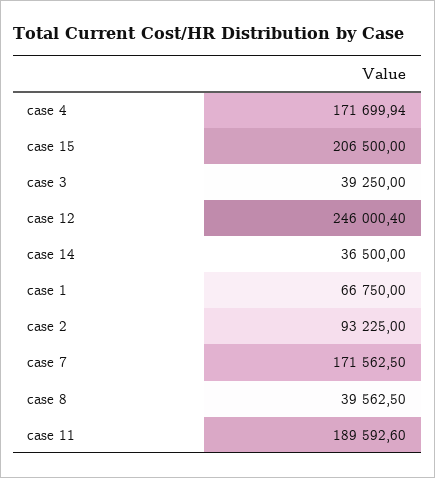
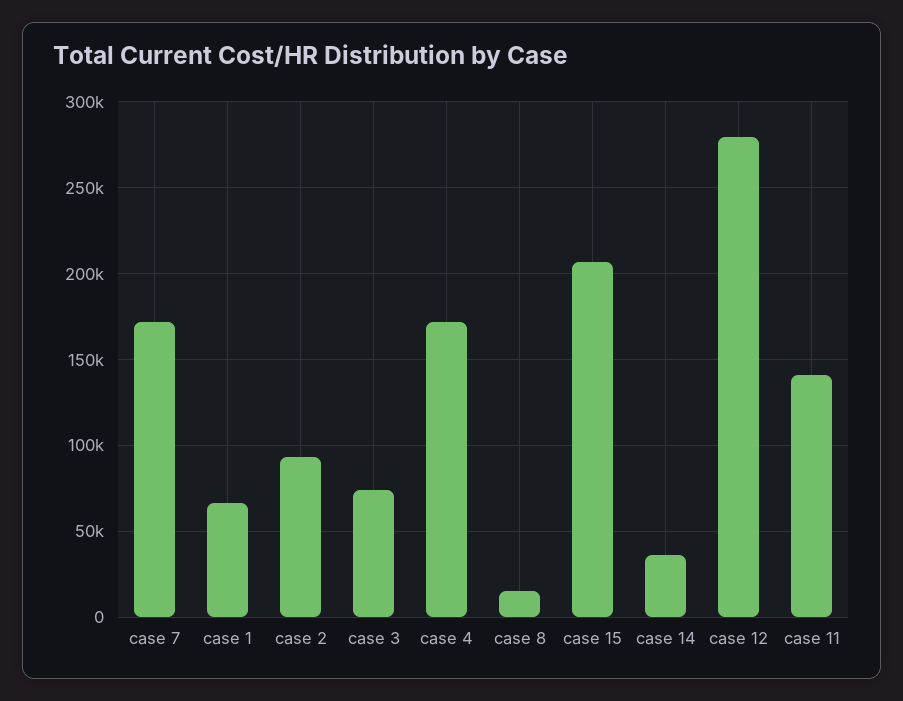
  {
    "case 4": 171699.94,
    "case 15": 206500,
-   "case 3": 39250,
+   "case 3": 75000,
-   "case 12": 246000.4,
+   "case 12": 280000,
    "case 14": 36500,
    "case 1": 66750,
    "case 2": 93225,
    "case 7": 171562.5,
-   "case 8": 39562.5,
+   "case 8": 15000,
-   "case 11": 189592.6
+   "case 11": 140000
  }

